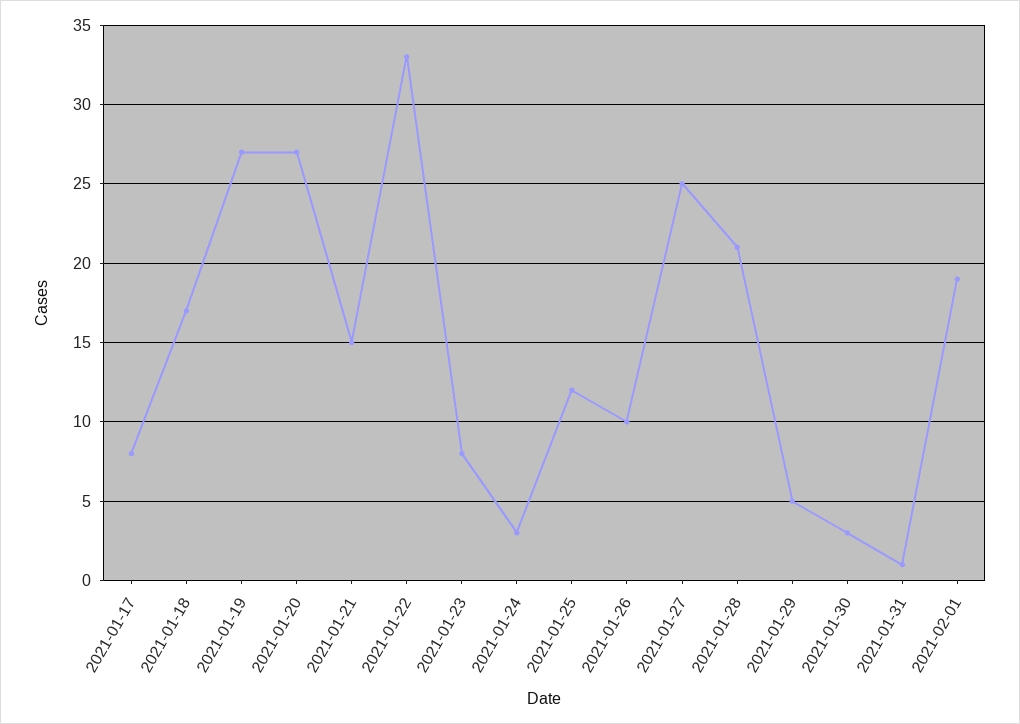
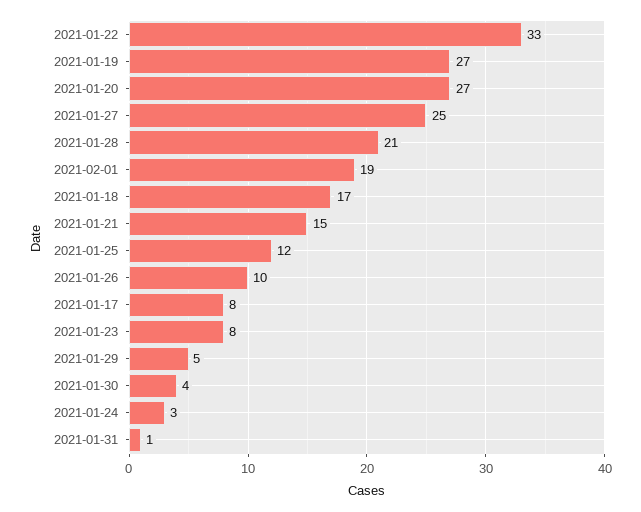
  {
    "2021-01-17": 8,
    "2021-01-18": 17,
    "2021-01-19": 27,
    "2021-01-20": 27,
    "2021-01-21": 15,
    "2021-01-22": 33,
    "2021-01-23": 8,
    "2021-01-24": 3,
    "2021-01-25": 12,
    "2021-01-26": 10,
    "2021-01-27": 25,
    "2021-01-28": 21,
    "2021-01-29": 5,
-   "2021-01-30": 3,
+   "2021-01-30": 4,
    "2021-01-31": 1,
    "2021-02-01": 19
  }

